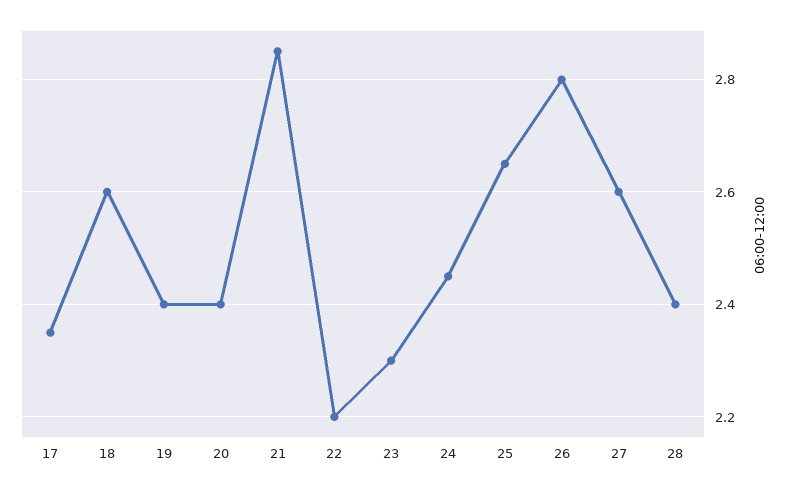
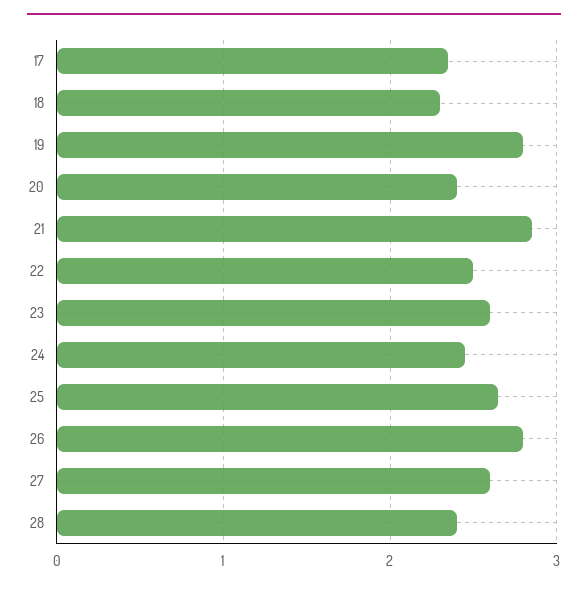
  {
    "17": 2.35,
-   "18": 2.6,
+   "18": 2.3,
-   "19": 2.4,
+   "19": 2.8,
    "20": 2.4,
    "21": 2.85,
-   "22": 2.2,
+   "22": 2.5,
-   "23": 2.3,
+   "23": 2.6,
    "24": 2.45,
    "25": 2.65,
    "26": 2.8,
    "27": 2.6,
    "28": 2.4
  }

